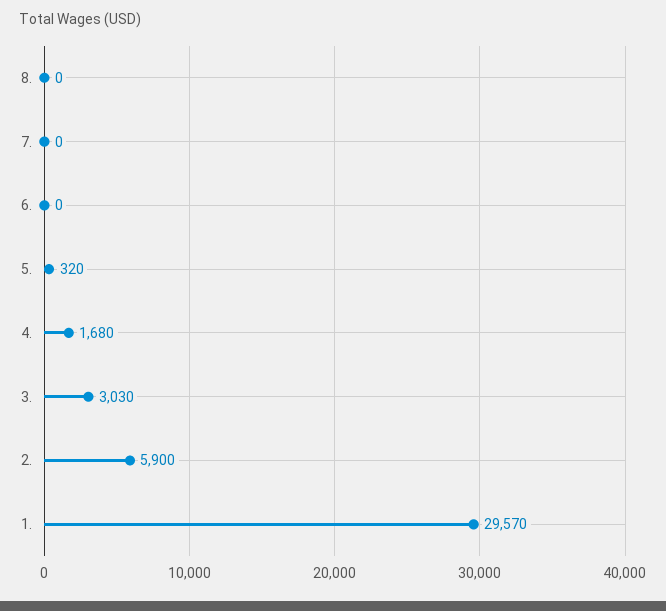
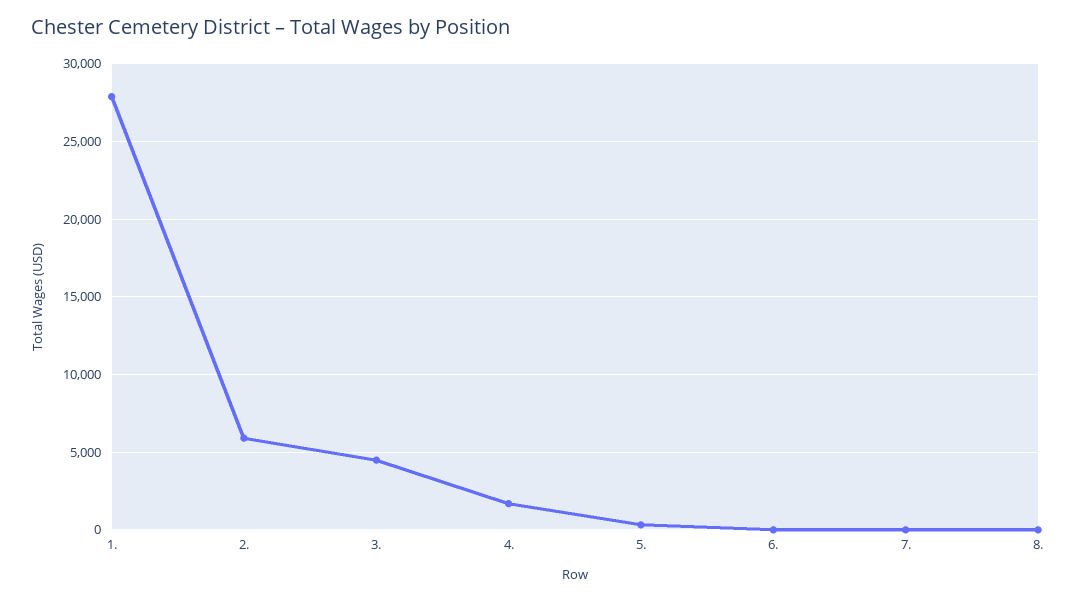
  {
    "8.": 0,
    "7.": 0,
    "6.": 0,
    "5.": 320,
    "4.": 1680,
-   "3.": 3030,
+   "3.": 4500,
    "2.": 5900,
-   "1.": 29570
+   "1.": 28000
  }

